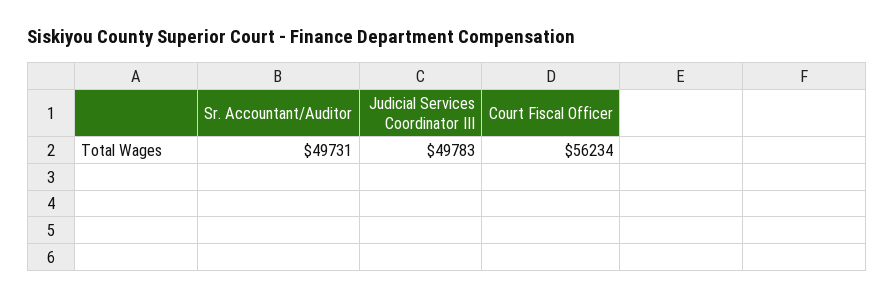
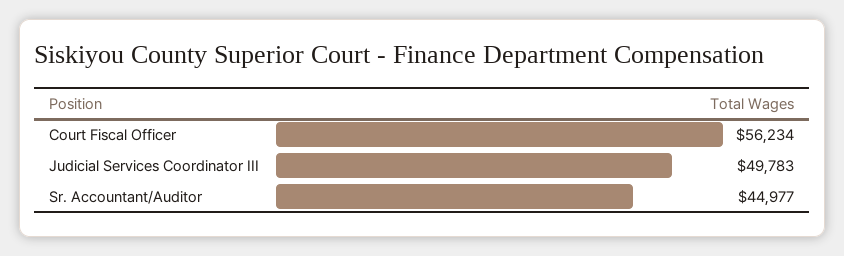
  {
-   "Sr. Accountant/Auditor": 49731,
+   "Sr. Accountant/Auditor": 44977,
    "Judicial Services Coordinator III": 49783,
    "Court Fiscal Officer": 56234
  }

